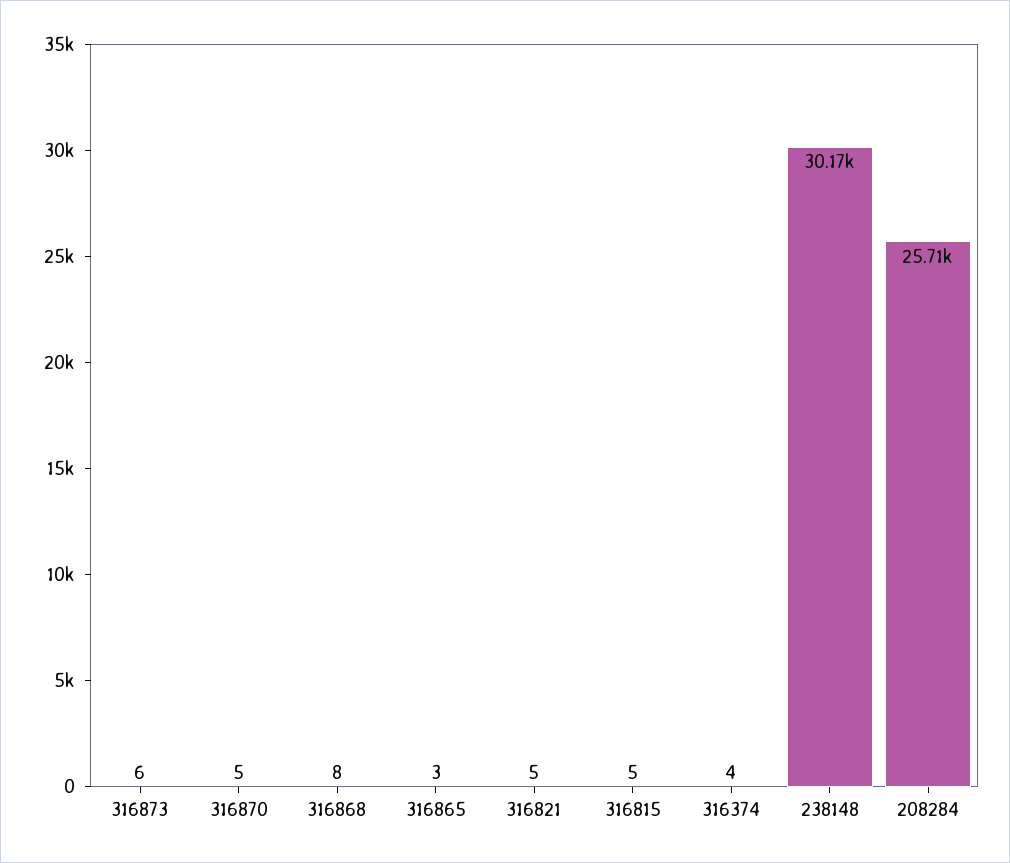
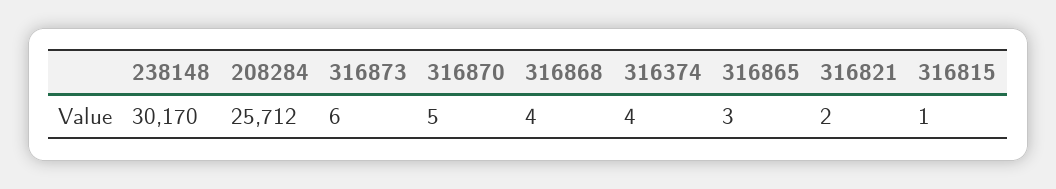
  {
    "316873": 6,
    "316870": 5,
-   "316868": 8,
+   "316868": 4,
    "316865": 3,
-   "316821": 5,
+   "316821": 2,
-   "316815": 5,
+   "316815": 1,
    "316374": 4,
    "238148": 30170,
    "208284": 25712
  }

